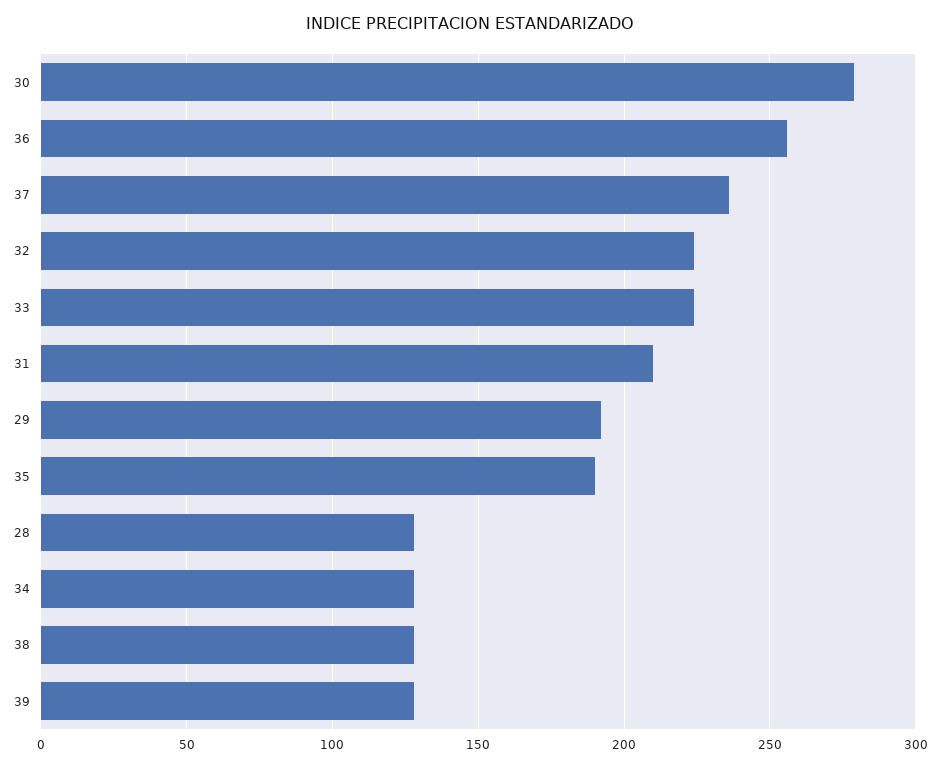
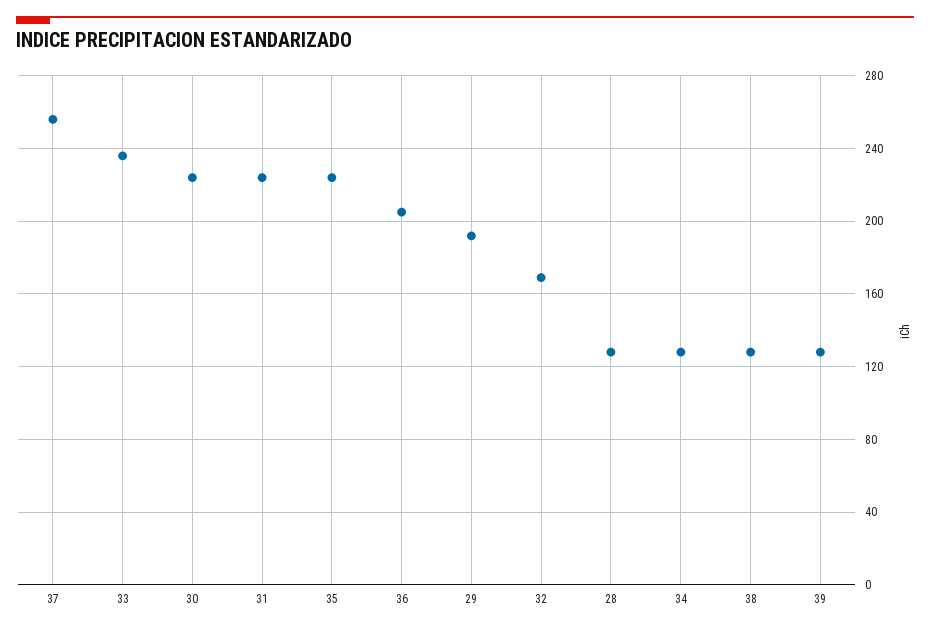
  {
-   "30": 280,
+   "30": 225,
-   "36": 255,
+   "36": 205,
-   "37": 235,
+   "37": 255,
-   "32": 225,
+   "32": 170,
-   "33": 225,
+   "33": 235,
-   "31": 210,
+   "31": 225,
    "29": 190,
-   "35": 190,
+   "35": 225,
    "28": 130,
    "34": 130,
    "38": 130,
    "39": 130
  }

